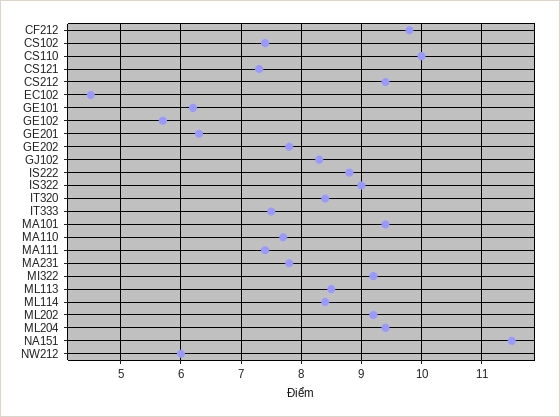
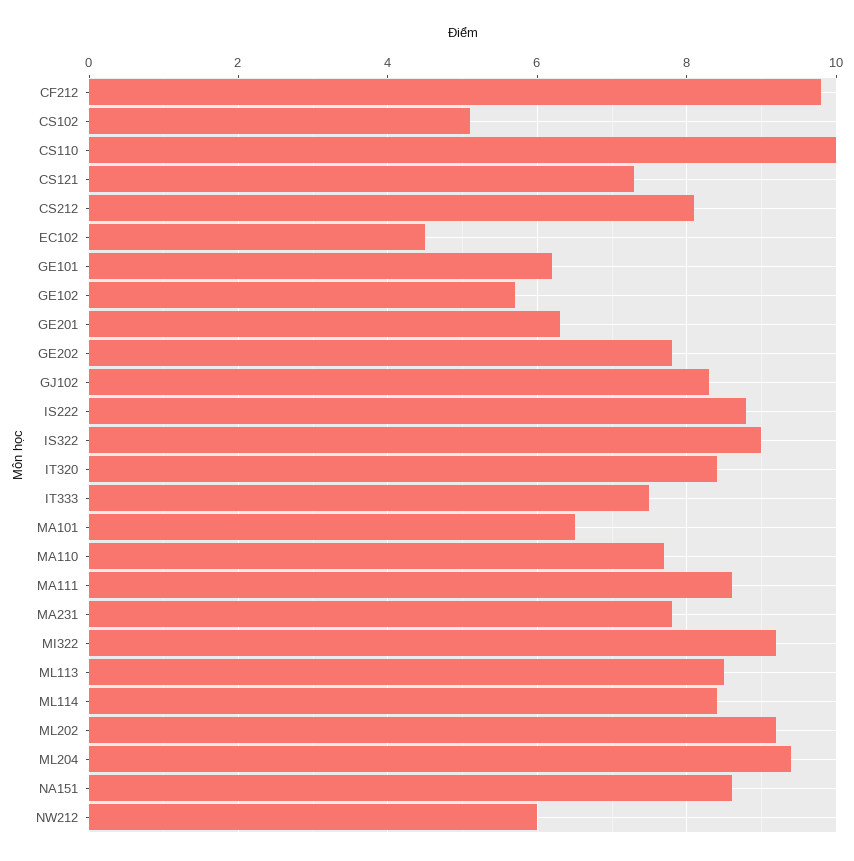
  {
    "CF212": 9.8,
-   "CS102": 7.4,
+   "CS102": 5,
    "CS110": 10,
    "CS121": 7.3,
-   "CS212": 9.4,
+   "CS212": 8,
    "EC102": 4.5,
    "GE101": 6.2,
    "GE102": 5.7,
    "GE201": 6.3,
    "GE202": 7.8,
    "GJ102": 8.3,
    "IS222": 8.8,
    "IS322": 9,
    "IT320": 8.4,
    "IT333": 7.5,
-   "MA101": 9.4,
+   "MA101": 6.5,
    "MA110": 7.7,
-   "MA111": 7.4,
+   "MA111": 8.5,
    "MA231": 7.8,
    "MI322": 9.2,
    "ML113": 8.5,
    "ML114": 8.4,
    "ML202": 9.2,
    "ML204": 9.4,
-   "NA151": 11.5,
+   "NA151": 8.5,
    "NW212": 6
  }

